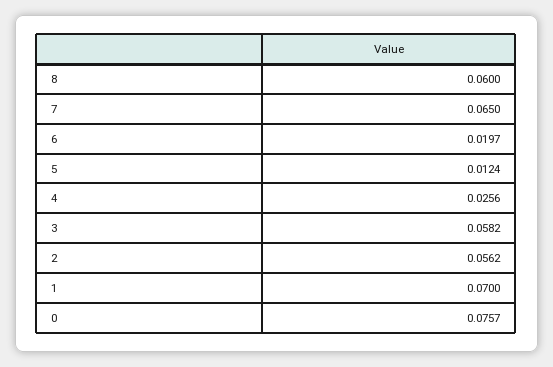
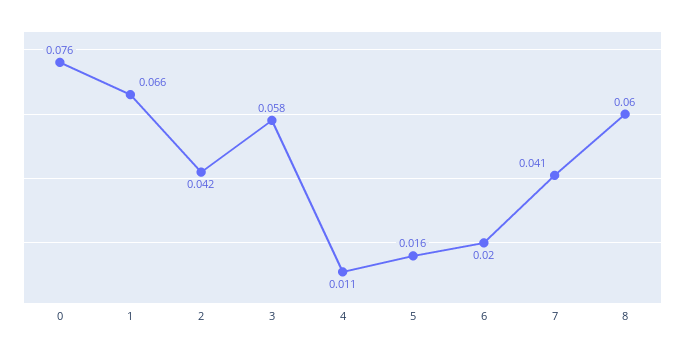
  {
    "8": 0.06,
-   "7": 0.065,
+   "7": 0.041,
    "6": 0.0197,
-   "5": 0.0124,
+   "5": 0.016,
-   "4": 0.0256,
+   "4": 0.011,
    "3": 0.0582,
-   "2": 0.0562,
+   "2": 0.042,
-   "1": 0.07,
+   "1": 0.066,
    "0": 0.0757
  }

